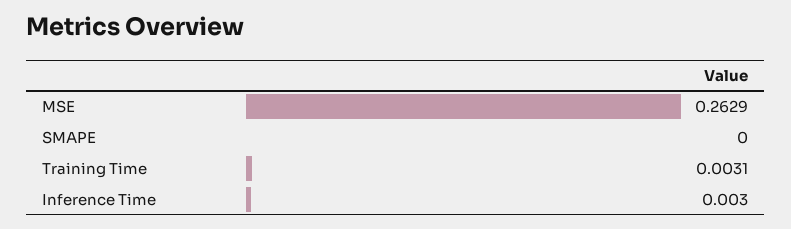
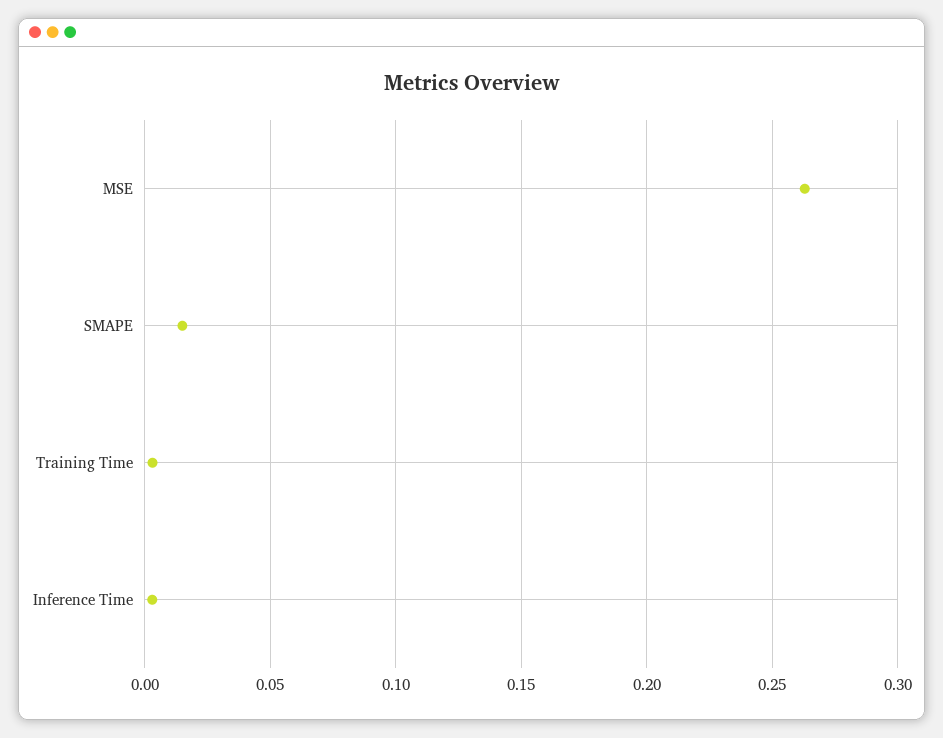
  {
    "MSE": 0.2629,
-   "SMAPE": 0,
+   "SMAPE": 0.015,
    "Training Time": 0.0031,
    "Inference Time": 0.003
  }

